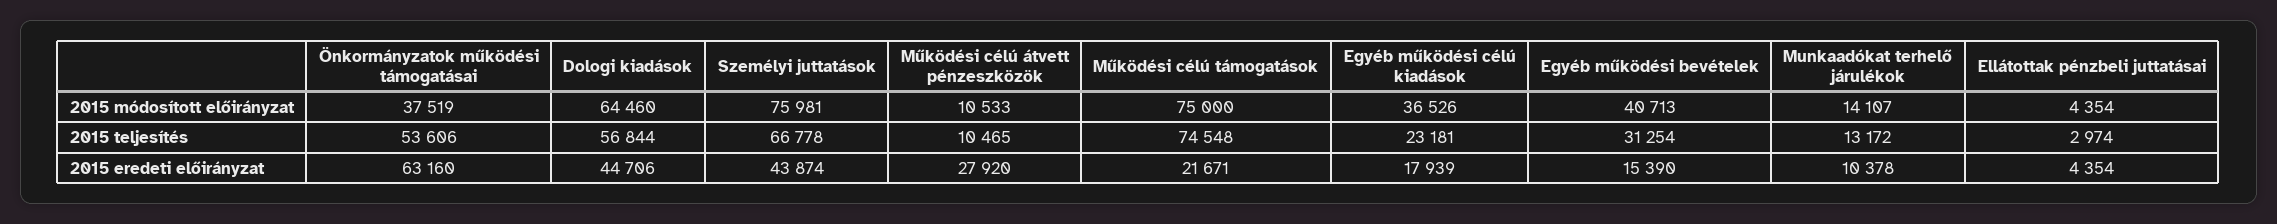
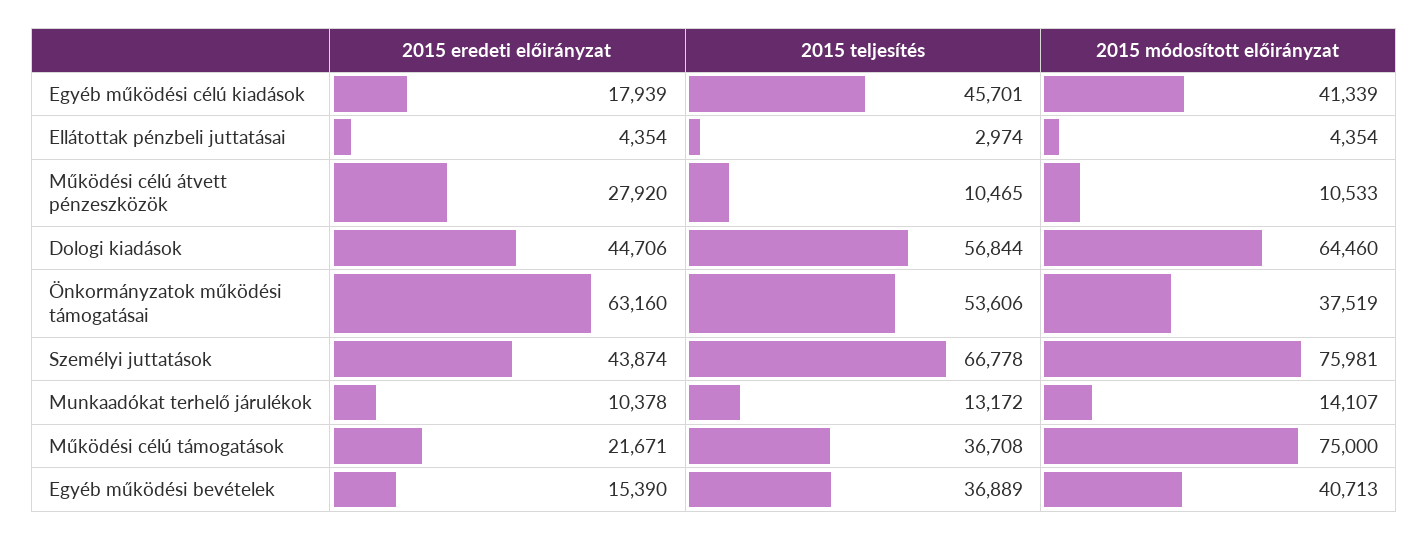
  {
    "Önkormányzatok működési támogatásai": {
      "2015 módosított előirányzat": 37519,
      "2015 teljesítés": 53606,
      "2015 eredeti előirányzat": 63160
    },
    "Dologi kiadások": {
      "2015 módosított előirányzat": 64460,
      "2015 teljesítés": 56844,
      "2015 eredeti előirányzat": 44706
    },
    "Személyi juttatások": {
      "2015 módosított előirányzat": 75981,
      "2015 teljesítés": 66778,
      "2015 eredeti előirányzat": 43874
    },
    "Működési célú átvett pénzeszközök": {
      "2015 módosított előirányzat": 10533,
      "2015 teljesítés": 10465,
      "2015 eredeti előirányzat": 27920
    },
    "Működési célú támogatások": {
      "2015 módosított előirányzat": 75000,
-     "2015 teljesítés": 74548,
+     "2015 teljesítés": 36708,
      "2015 eredeti előirányzat": 21671
    },
    "Egyéb működési célú kiadások": {
-     "2015 módosított előirányzat": 36526,
+     "2015 módosított előirányzat": 41339,
-     "2015 teljesítés": 23181,
+     "2015 teljesítés": 45701,
      "2015 eredeti előirányzat": 17939
    },
    "Egyéb működési bevételek": {
      "2015 módosított előirányzat": 40713,
-     "2015 teljesítés": 31254,
+     "2015 teljesítés": 36889,
      "2015 eredeti előirányzat": 15390
    },
    "Munkaadókat terhelő járulékok": {
      "2015 módosított előirányzat": 14107,
      "2015 teljesítés": 13172,
      "2015 eredeti előirányzat": 10378
    },
    "Ellátottak pénzbeli juttatásai": {
      "2015 módosított előirányzat": 4354,
      "2015 teljesítés": 2974,
      "2015 eredeti előirányzat": 4354
    }
  }

